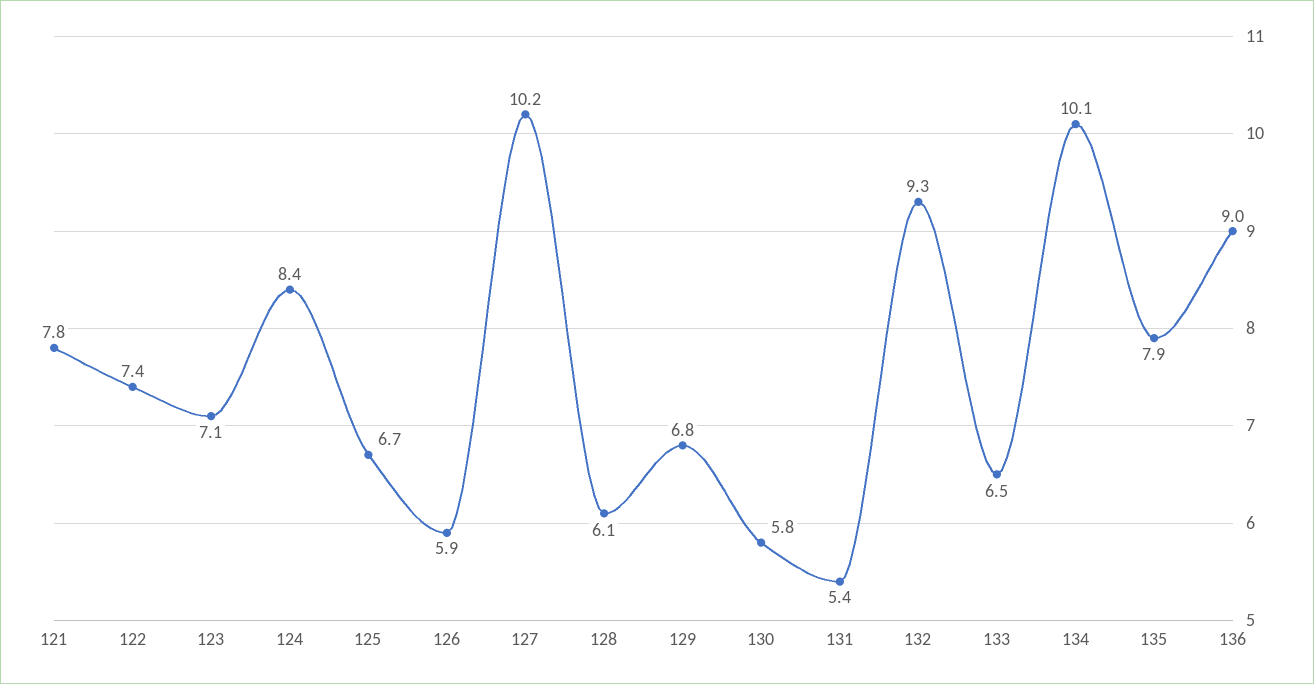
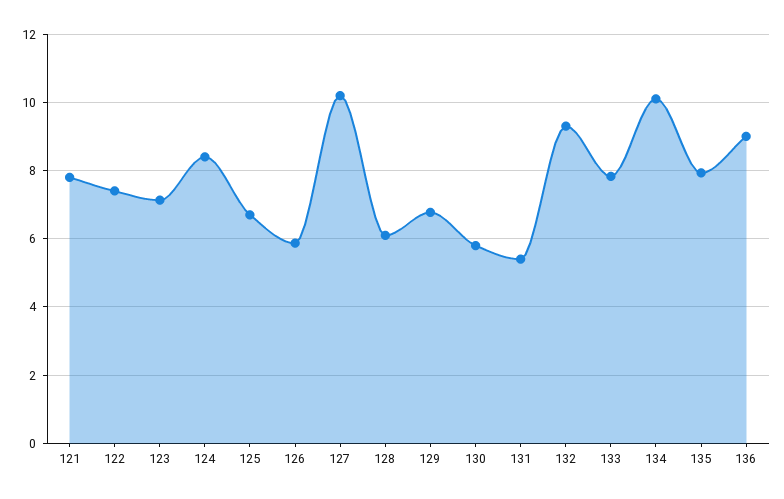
  {
    "121": 7.8,
    "122": 7.4,
    "123": 7.1,
    "124": 8.4,
    "125": 6.7,
    "126": 5.9,
    "127": 10.2,
    "128": 6.1,
    "129": 6.8,
    "130": 5.8,
    "131": 5.4,
    "132": 9.3,
-   "133": 6.5,
+   "133": 7.8,
    "134": 10.1,
    "135": 7.9,
    "136": 9
  }

